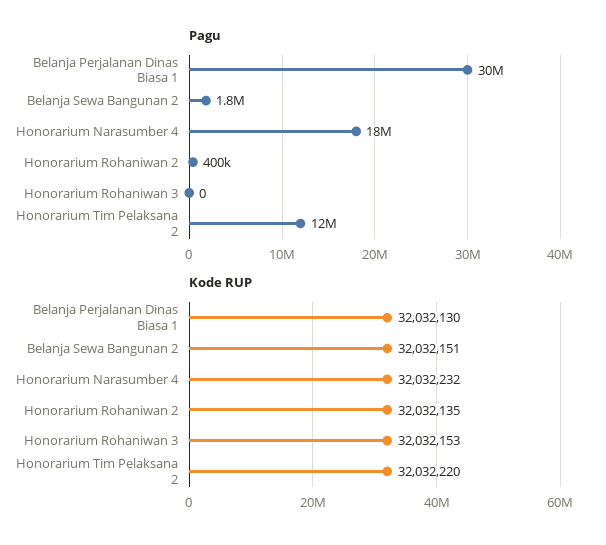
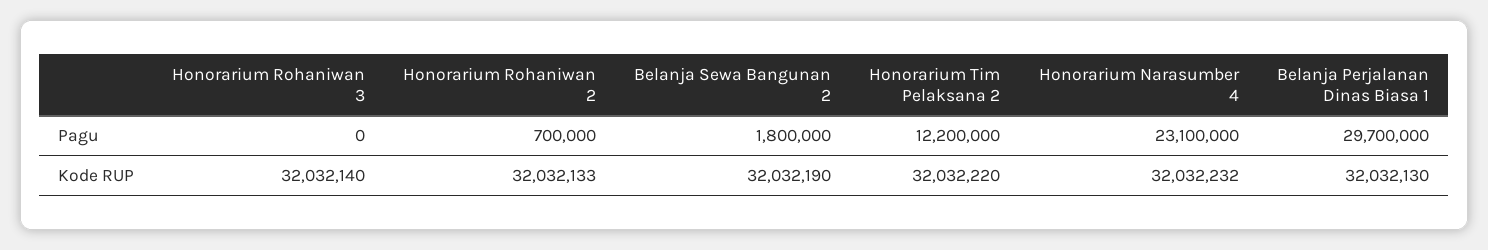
  {
    "Pagu": {
      "Belanja Perjalanan Dinas Biasa 1": 29700000,
      "Belanja Sewa Bangunan 2": 1800000,
-     "Honorarium Narasumber 4": 18000000,
+     "Honorarium Narasumber 4": 23100000,
-     "Honorarium Rohaniwan 2": 400000,
+     "Honorarium Rohaniwan 2": 700000,
      "Honorarium Rohaniwan 3": 0,
      "Honorarium Tim Pelaksana 2": 12200000
    },
    "Kode RUP": {
      "Belanja Perjalanan Dinas Biasa 1": 32032130,
-     "Belanja Sewa Bangunan 2": 32032151,
+     "Belanja Sewa Bangunan 2": 32032190,
      "Honorarium Narasumber 4": 32032232,
-     "Honorarium Rohaniwan 2": 32032135,
+     "Honorarium Rohaniwan 2": 32032133,
-     "Honorarium Rohaniwan 3": 32032153,
+     "Honorarium Rohaniwan 3": 32032140,
      "Honorarium Tim Pelaksana 2": 32032220
    }
  }

